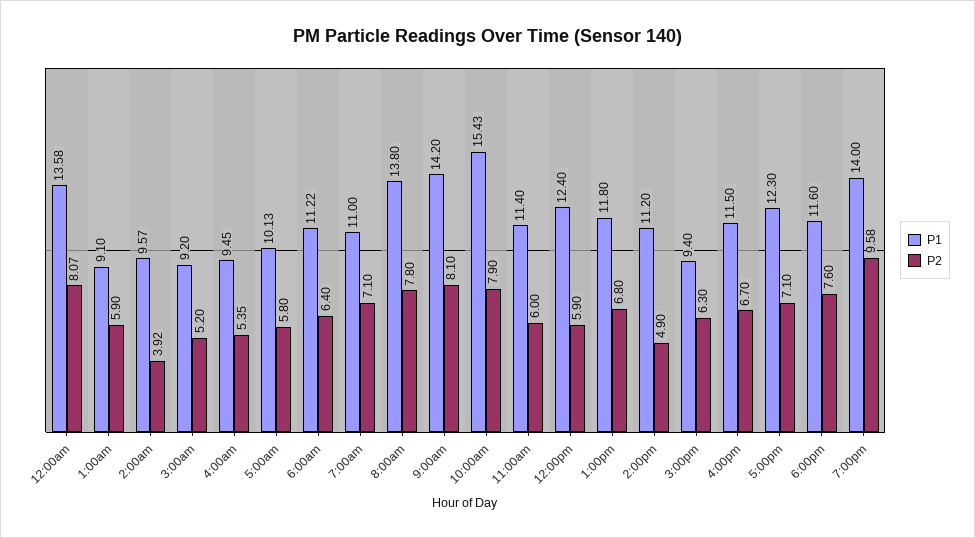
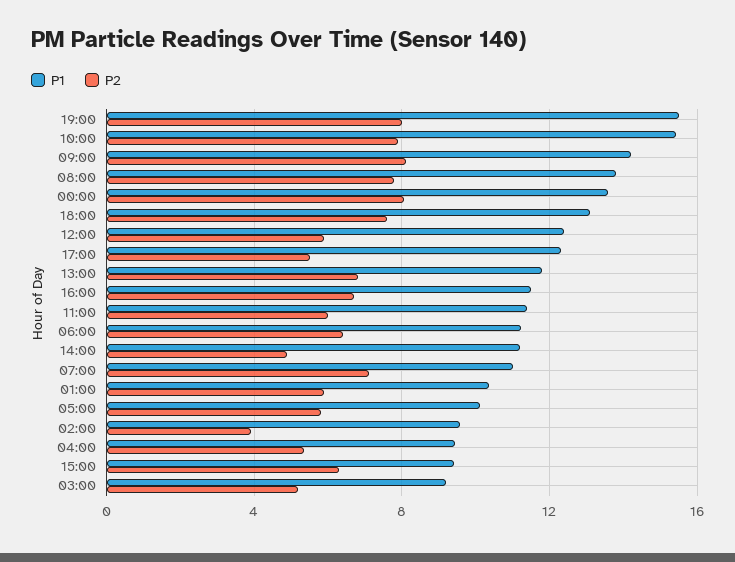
  {
    "P1": {
      "12:00am": 13.58,
-     "1:00am": 9.1,
+     "1:00am": 10.5,
      "2:00am": 9.57,
      "3:00am": 9.2,
      "4:00am": 9.45,
      "5:00am": 10.13,
      "6:00am": 11.22,
      "7:00am": 11,
      "8:00am": 13.8,
      "9:00am": 14.2,
      "10:00am": 15.43,
      "11:00am": 11.4,
      "12:00pm": 12.4,
      "1:00pm": 11.8,
      "2:00pm": 11.2,
      "3:00pm": 9.4,
      "4:00pm": 11.5,
      "5:00pm": 12.3,
-     "6:00pm": 11.6,
+     "6:00pm": 13,
-     "7:00pm": 14
+     "7:00pm": 15.5
    },
    "P2": {
      "12:00am": 8.07,
      "1:00am": 5.9,
      "2:00am": 3.92,
      "3:00am": 5.2,
      "4:00am": 5.35,
      "5:00am": 5.8,
      "6:00am": 6.4,
      "7:00am": 7.1,
      "8:00am": 7.8,
      "9:00am": 8.1,
      "10:00am": 7.9,
      "11:00am": 6,
      "12:00pm": 5.9,
      "1:00pm": 6.8,
      "2:00pm": 4.9,
      "3:00pm": 6.3,
      "4:00pm": 6.7,
-     "5:00pm": 7.1,
+     "5:00pm": 5.5,
      "6:00pm": 7.6,
-     "7:00pm": 9.58
+     "7:00pm": 8
    }
  }

